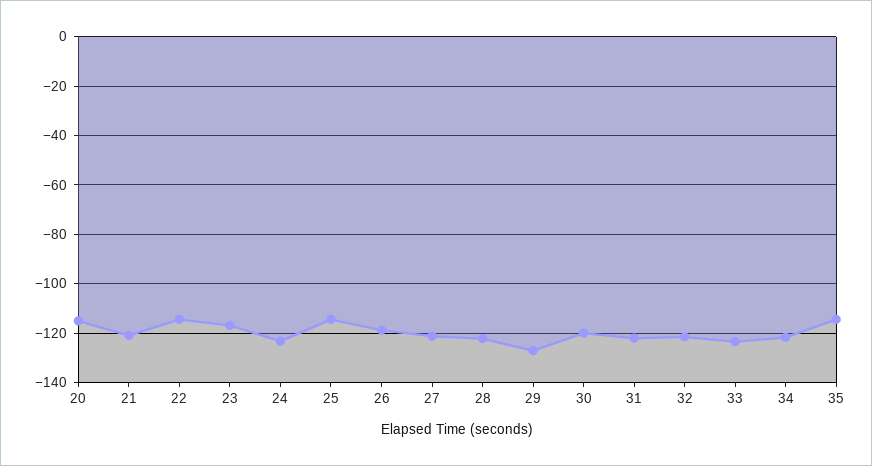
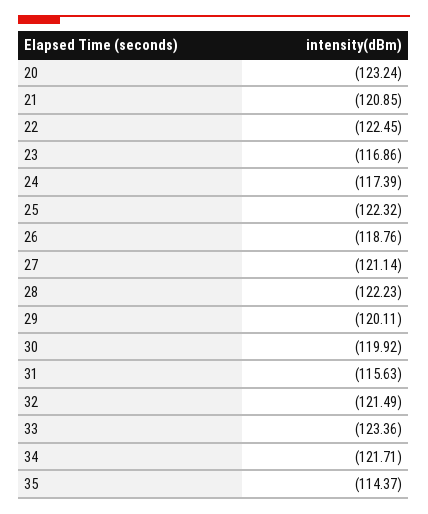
  {
-   "20": -115,
+   "20": -123.24,
    "21": -120.85,
-   "22": -115,
+   "22": -122.45,
    "23": -116.86,
-   "24": -122.5,
+   "24": -117.39,
-   "25": -115,
+   "25": -122.32,
    "26": -118.76,
    "27": -121.14,
    "28": -122.23,
-   "29": -127.5,
+   "29": -120.11,
    "30": -119.92,
-   "31": -122.5,
+   "31": -115.63,
    "32": -121.49,
    "33": -123.36,
    "34": -121.71,
    "35": -114.37
  }

